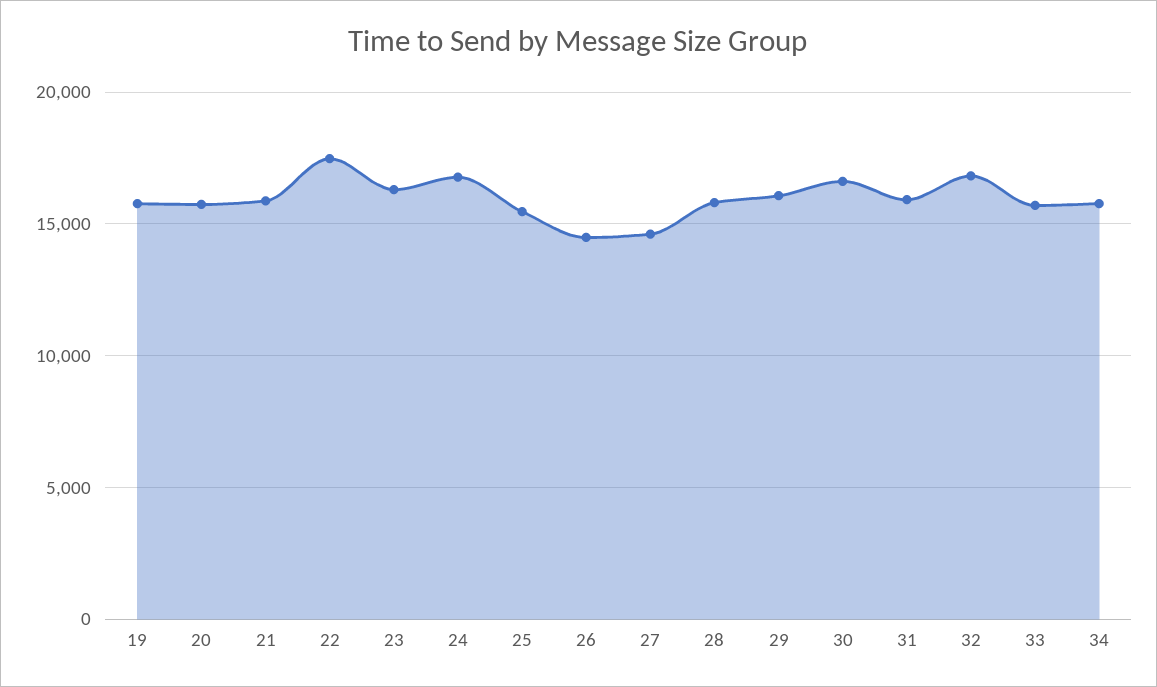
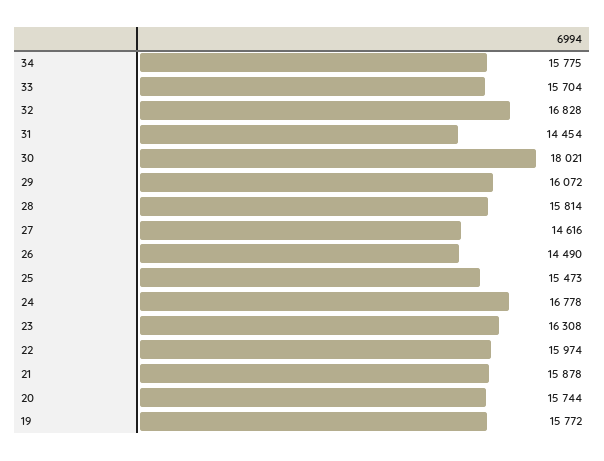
  {
    "19": 15772,
    "20": 15744,
    "21": 15878,
-   "22": 17500,
+   "22": 15974,
    "23": 16308,
    "24": 16778,
    "25": 15473,
    "26": 14490,
    "27": 14616,
    "28": 15814,
    "29": 16072,
-   "30": 16500,
+   "30": 18021,
-   "31": 16000,
+   "31": 14454,
    "32": 16828,
    "33": 15704,
    "34": 15775
  }

